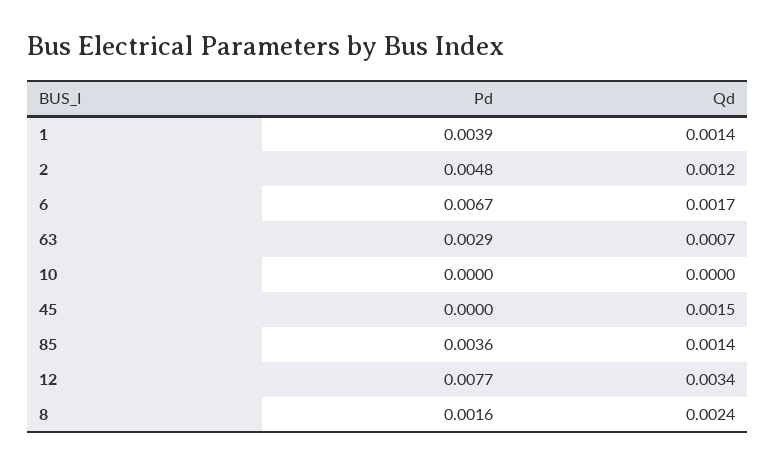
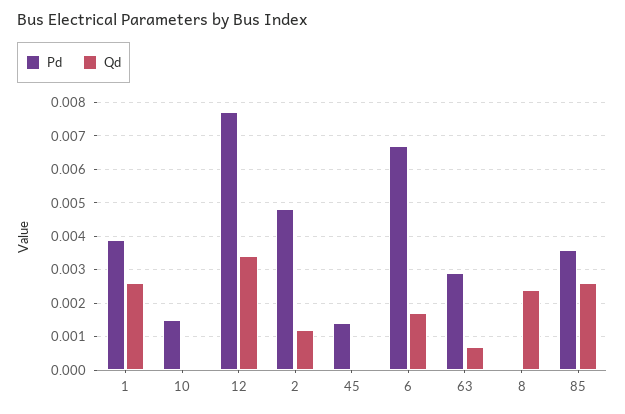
  {
    "Pd": {
      "1": 0.0039,
      "2": 0.0048,
      "6": 0.0067,
      "63": 0.0029,
-     "10": 0,
+     "10": 0.0015,
-     "45": 0,
+     "45": 0.0015,
      "85": 0.0036,
      "12": 0.0077,
-     "8": 0.0016
+     "8": 0
    },
    "Qd": {
-     "1": 0.0014,
+     "1": 0.0025,
      "2": 0.0012,
      "6": 0.0017,
      "63": 0.0007,
      "10": 0,
-     "45": 0.0015,
+     "45": 0,
-     "85": 0.0014,
+     "85": 0.0025,
      "12": 0.0034,
      "8": 0.0024
    }
  }

